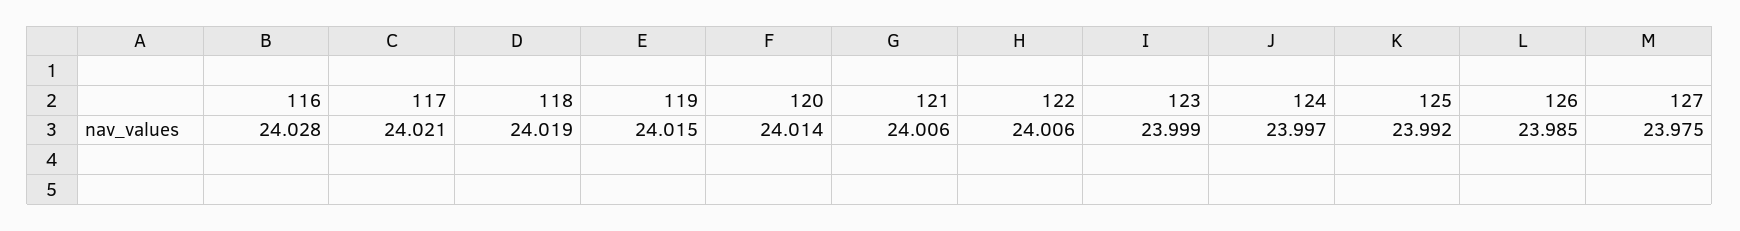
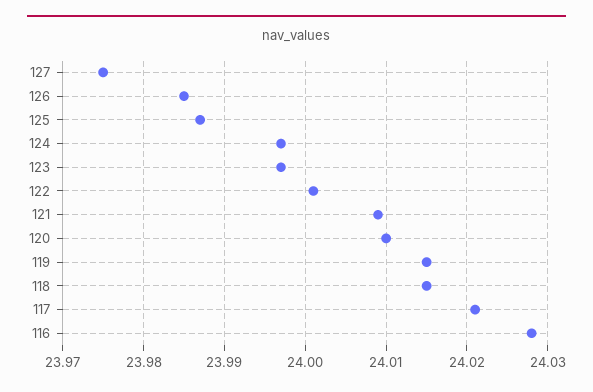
  {
    "116": 24.028,
    "117": 24.021,
-   "118": 24.019,
+   "118": 24.015,
    "119": 24.015,
-   "120": 24.014,
+   "120": 24.01,
-   "121": 24.006,
+   "121": 24.009,
-   "122": 24.006,
+   "122": 24.001,
-   "123": 23.999,
+   "123": 23.997,
    "124": 23.997,
-   "125": 23.992,
+   "125": 23.987,
    "126": 23.985,
    "127": 23.975
  }

